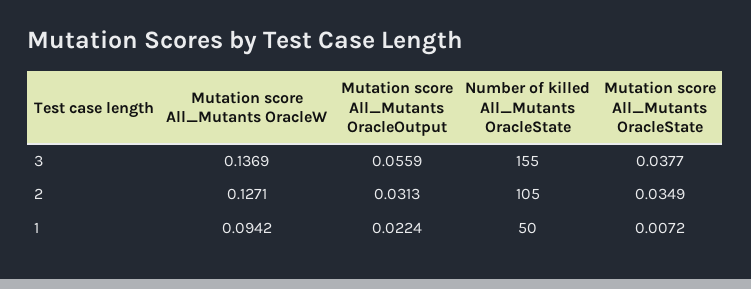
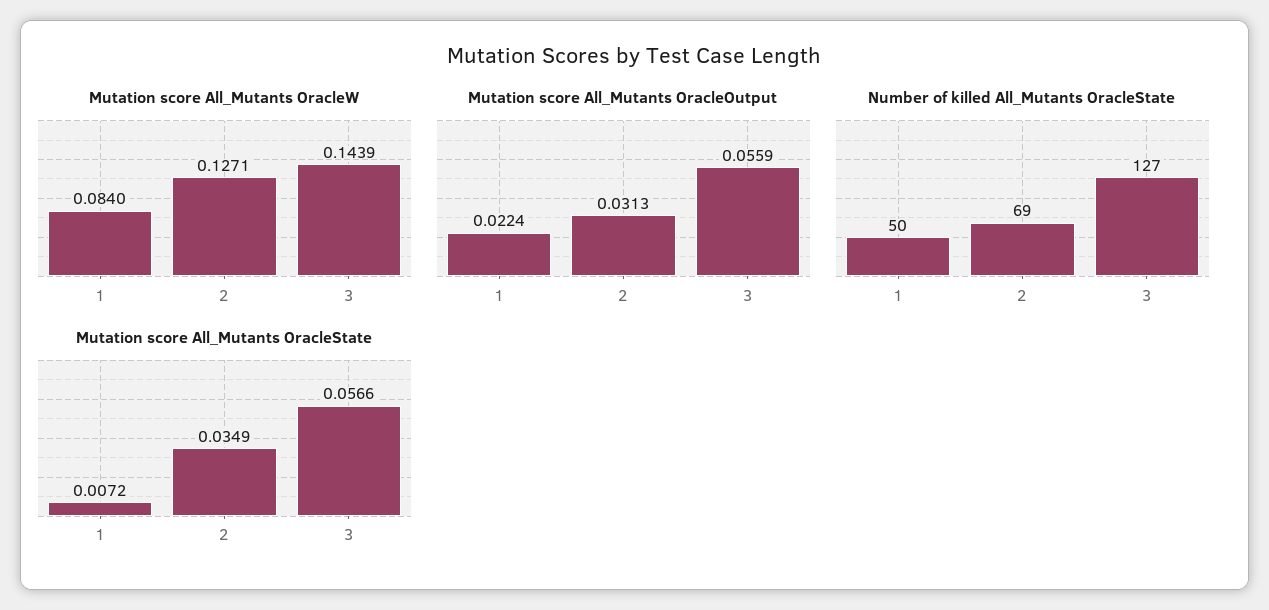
  {
    "Mutation score All_Mutants OracleW": {
-     "3": 0.1369,
+     "3": 0.1439,
      "2": 0.1271,
-     "1": 0.0942
+     "1": 0.084
    },
    "Mutation score All_Mutants OracleOutput": {
      "3": 0.0559,
      "2": 0.0313,
      "1": 0.0224
    },
    "Number of killed All_Mutants OracleState": {
-     "3": 155,
+     "3": 127,
-     "2": 105,
+     "2": 69,
      "1": 50
    },
    "Mutation score All_Mutants OracleState": {
-     "3": 0.0377,
+     "3": 0.0566,
      "2": 0.0349,
      "1": 0.0072
    }
  }

